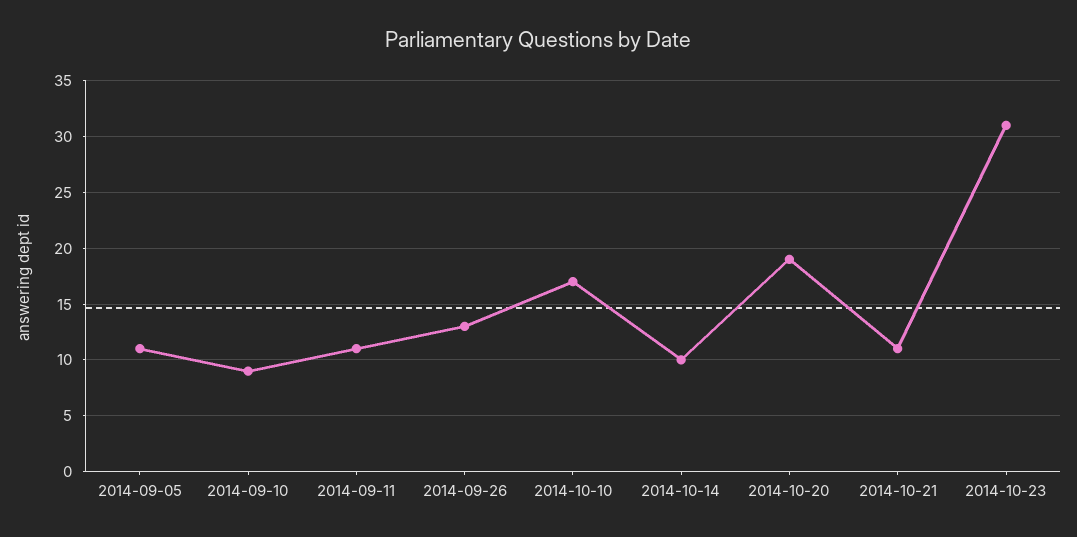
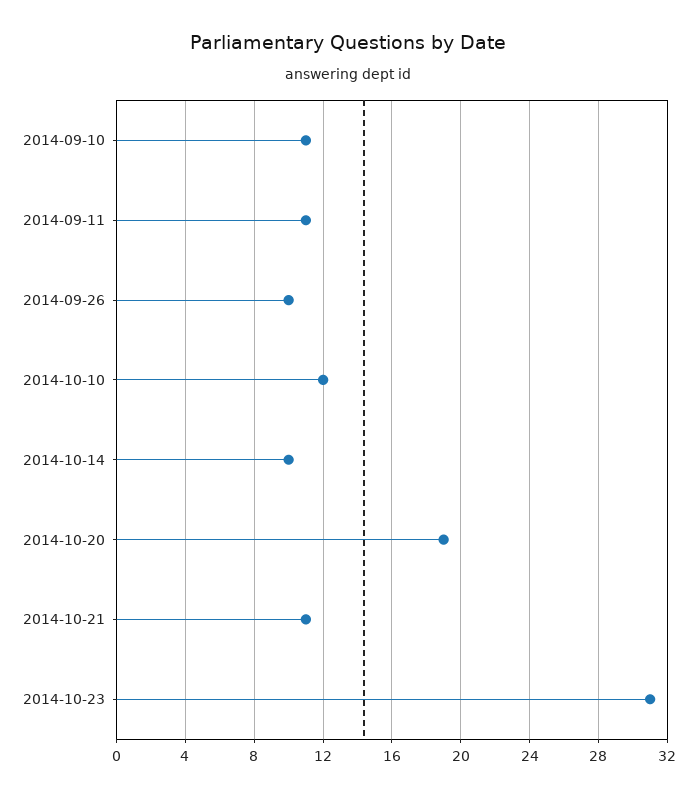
  {
-   "2014-09-05": 11,
-   "2014-09-10": 9,
+   "2014-09-10": 11,
    "2014-09-11": 11,
-   "2014-09-26": 13,
+   "2014-09-26": 10,
-   "2014-10-10": 17,
+   "2014-10-10": 12,
    "2014-10-14": 10,
    "2014-10-20": 19,
    "2014-10-21": 11,
    "2014-10-23": 31
  }

